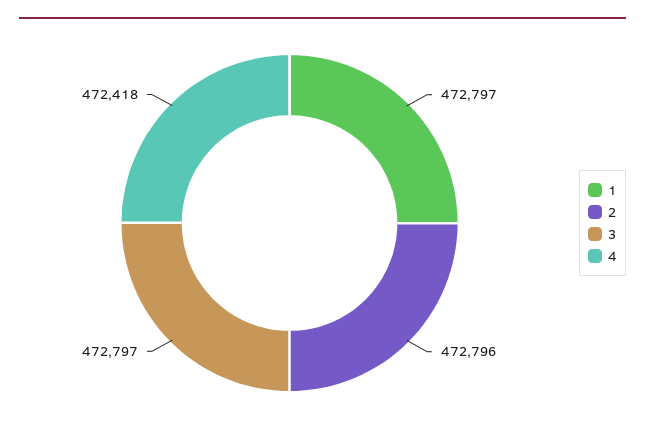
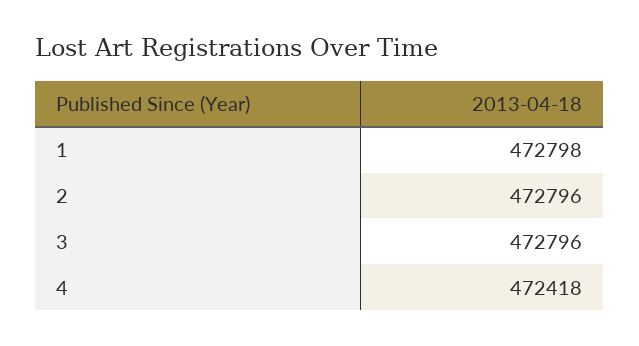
  {
-   "1": 472797,
+   "1": 472798,
    "2": 472796,
-   "3": 472797,
+   "3": 472796,
    "4": 472418
  }

